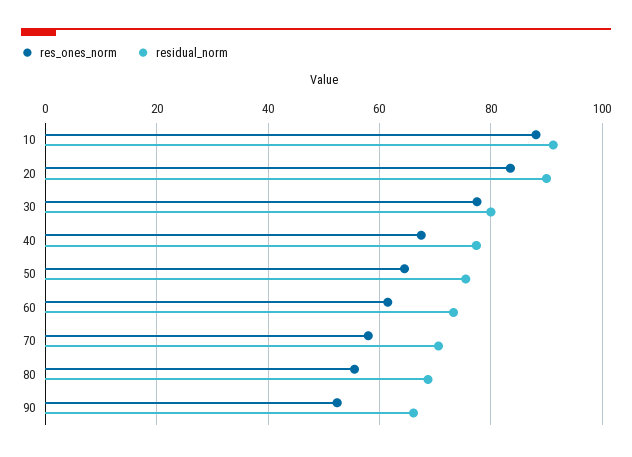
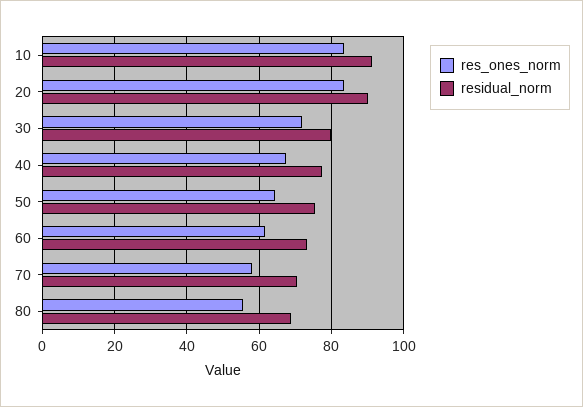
  {
    "res_ones_norm": {
-     "10": 88,
+     "10": 84,
      "20": 84,
-     "30": 78,
+     "30": 72,
      "40": 68,
      "50": 64,
      "60": 62,
      "70": 58,
-     "80": 56,
+     "80": 56
-     "90": 52
    },
    "residual_norm": {
      "10": 92,
      "20": 90,
      "30": 80,
      "40": 78,
      "50": 76,
      "60": 74,
      "70": 70,
-     "80": 68,
+     "80": 68
-     "90": 66
    }
  }

